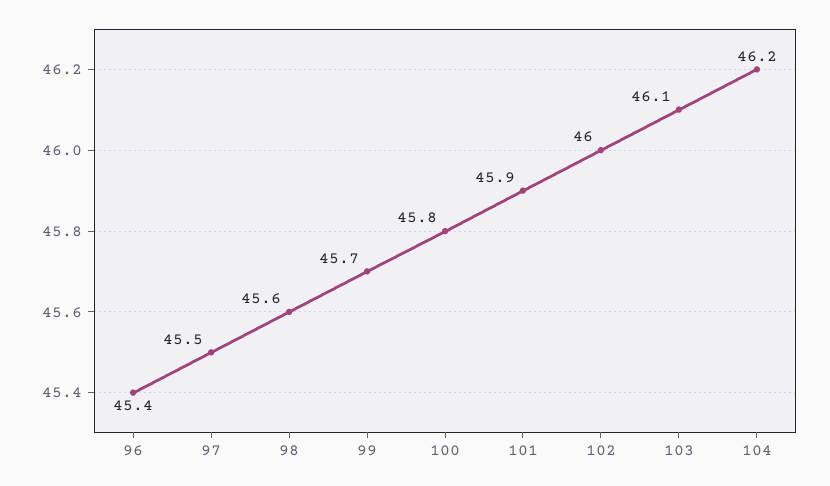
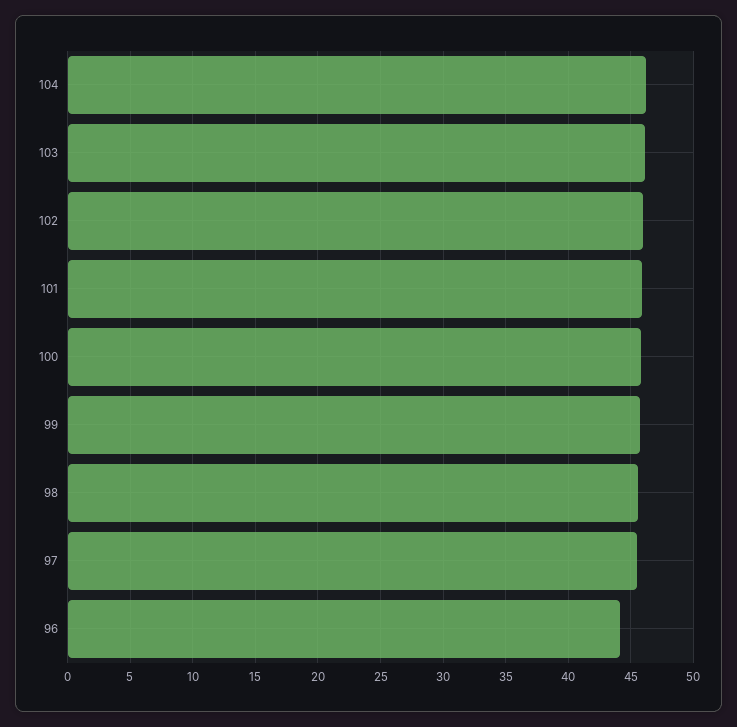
  {
-   "96": 45.4,
+   "96": 44,
    "97": 45.5,
    "98": 45.6,
    "99": 45.7,
    "100": 45.8,
    "101": 45.9,
    "102": 46,
    "103": 46.1,
    "104": 46.2
  }

